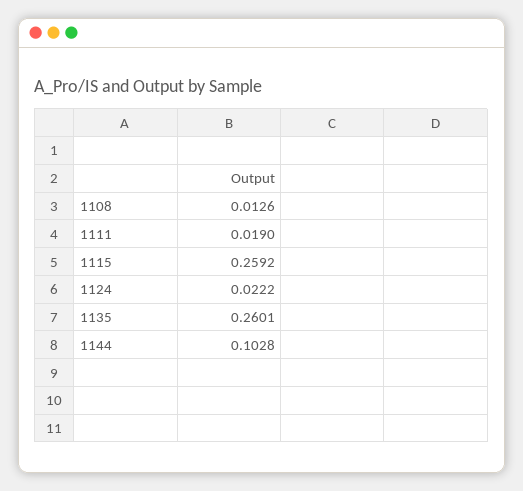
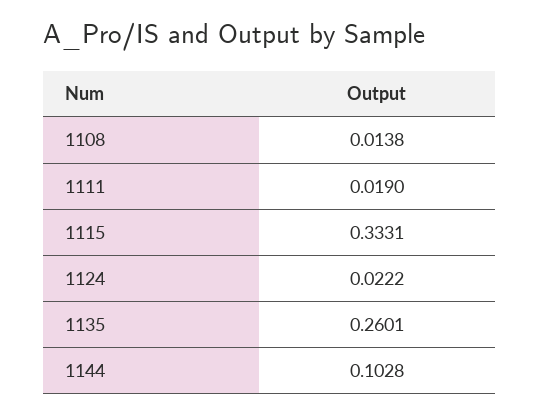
  {
-   "1108": 0.0126,
+   "1108": 0.0138,
    "1111": 0.019,
-   "1115": 0.2592,
+   "1115": 0.3331,
    "1124": 0.0222,
    "1135": 0.2601,
    "1144": 0.1028
  }

